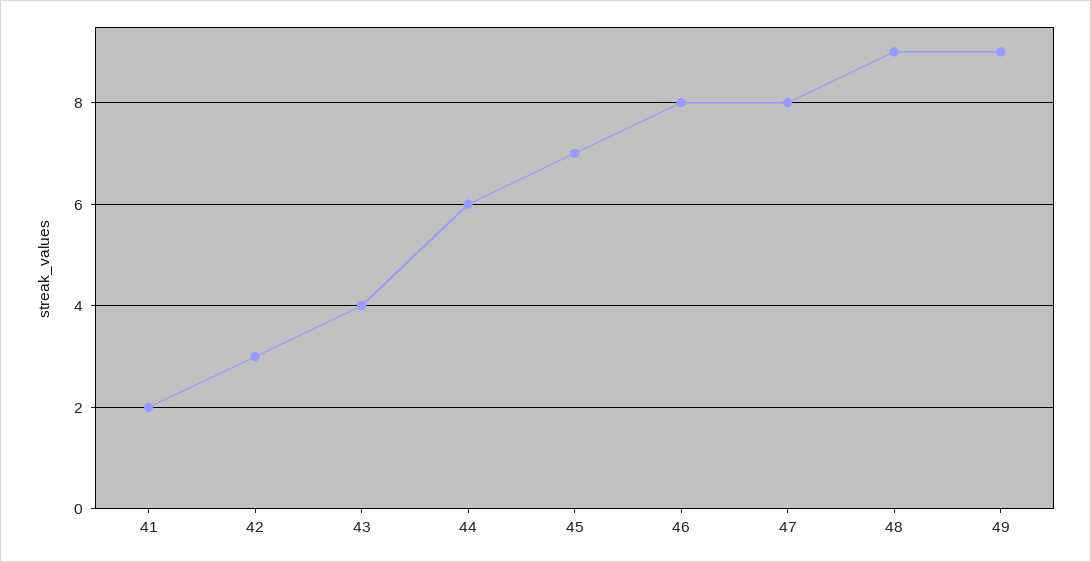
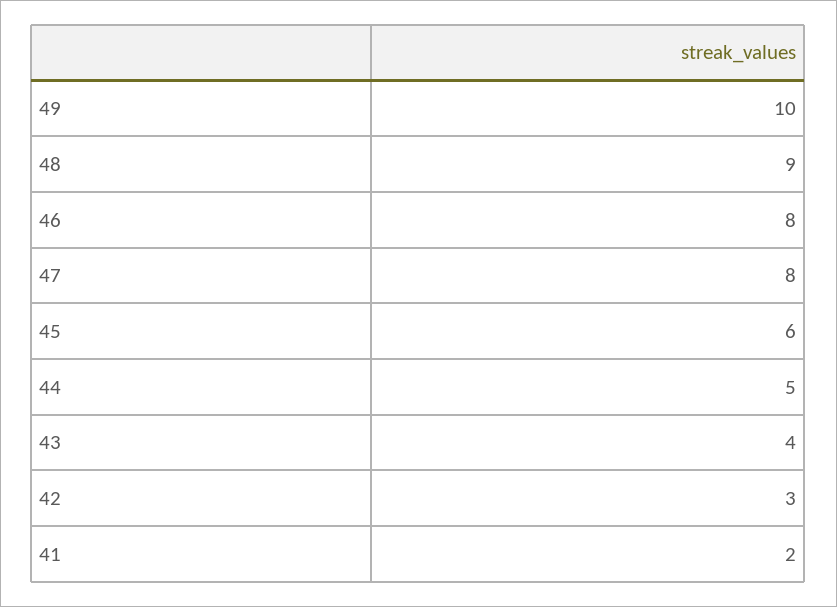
  {
    "41": 2,
    "42": 3,
    "43": 4,
-   "44": 6,
+   "44": 5,
-   "45": 7,
+   "45": 6,
    "46": 8,
    "47": 8,
    "48": 9,
-   "49": 9
+   "49": 10
  }

